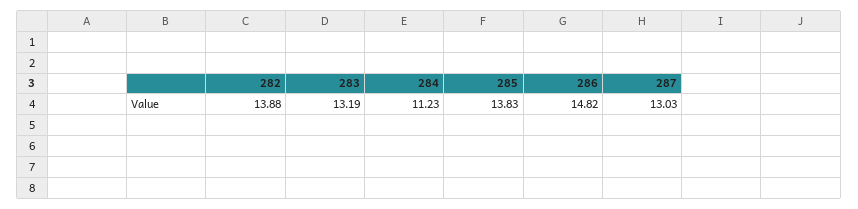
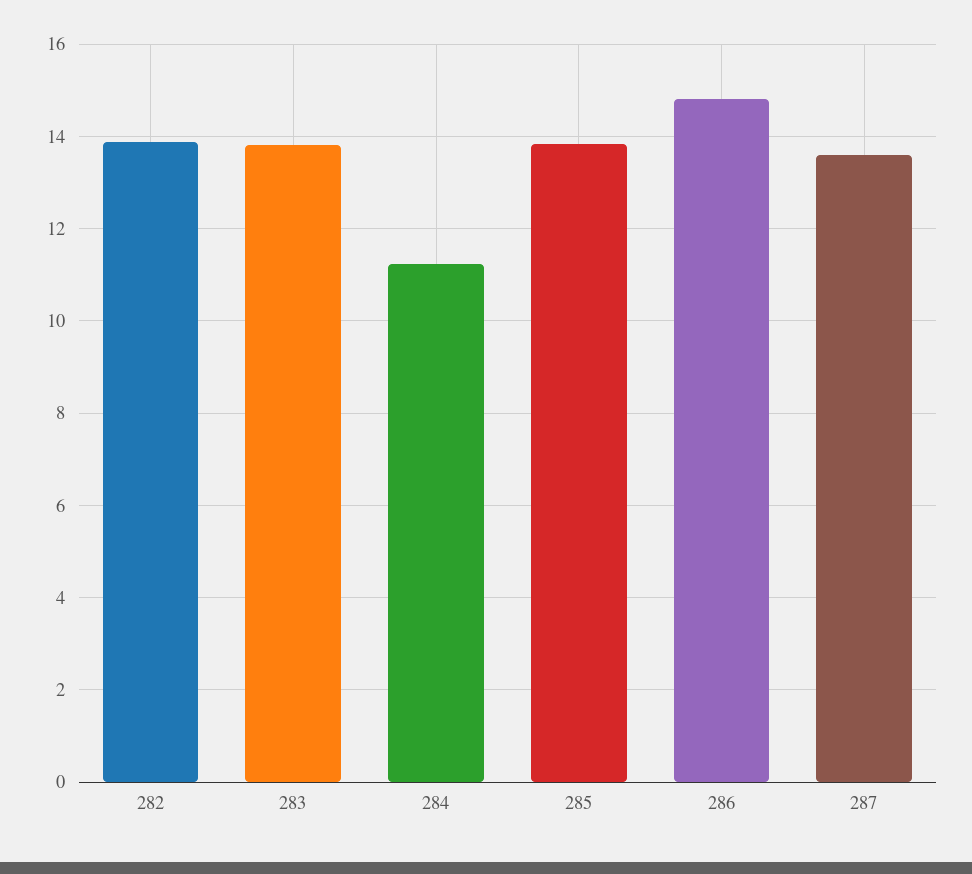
  {
    "282": 13.88,
-   "283": 13.19,
+   "283": 13.8,
    "284": 11.23,
    "285": 13.83,
    "286": 14.82,
-   "287": 13.03
+   "287": 13.6
  }

